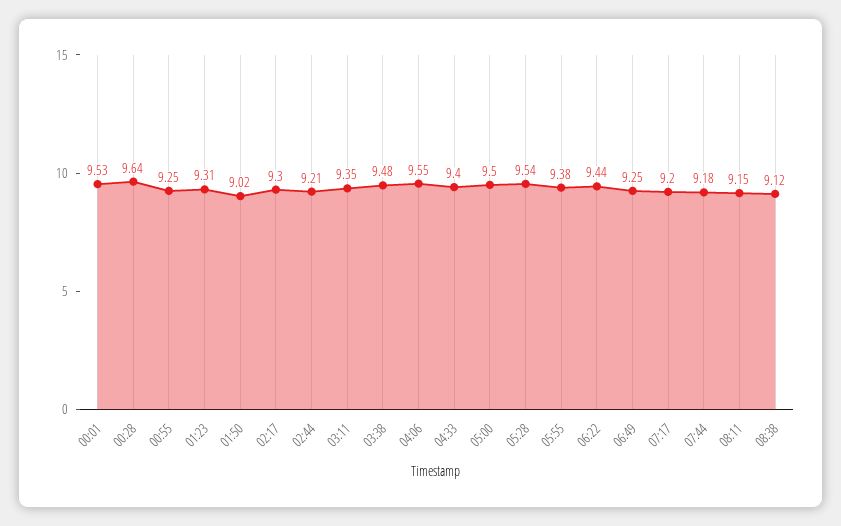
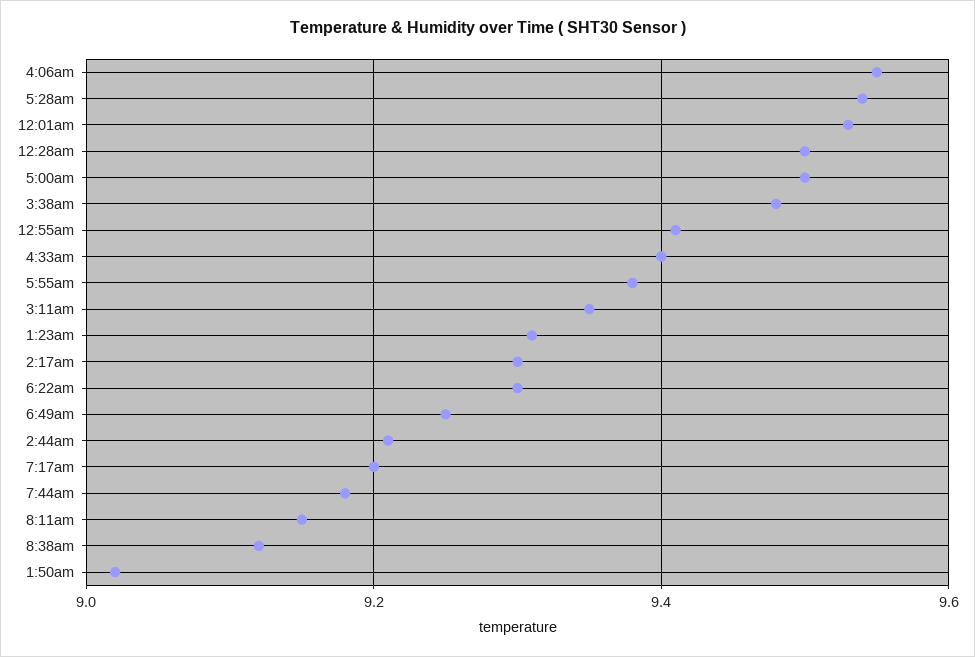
  {
    "00:01": 9.53,
-   "00:28": 9.64,
+   "00:28": 9.5,
-   "00:55": 9.25,
+   "00:55": 9.4,
    "01:23": 9.31,
    "01:50": 9.02,
    "02:17": 9.3,
    "02:44": 9.21,
    "03:11": 9.35,
    "03:38": 9.48,
    "04:06": 9.55,
    "04:33": 9.4,
    "05:00": 9.5,
    "05:28": 9.54,
    "05:55": 9.38,
-   "06:22": 9.44,
+   "06:22": 9.3,
    "06:49": 9.25,
    "07:17": 9.2,
    "07:44": 9.18,
    "08:11": 9.15,
    "08:38": 9.12
  }

